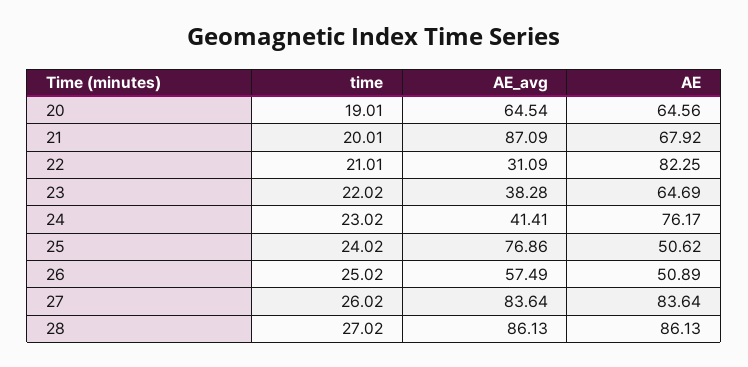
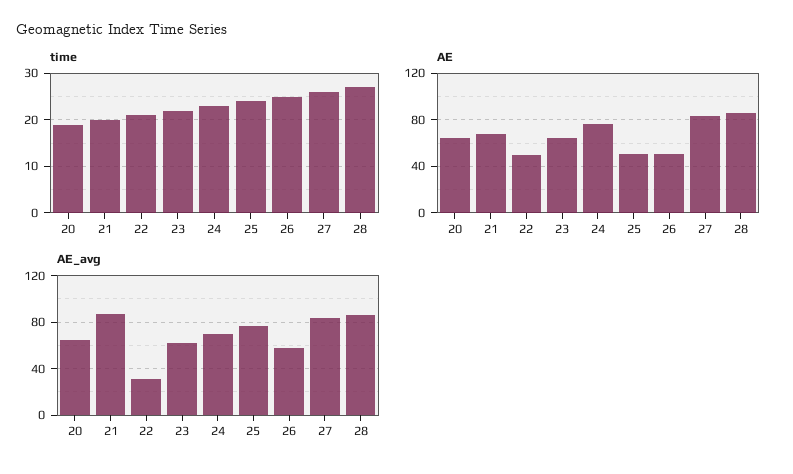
  {
    "time": {
      "20": 19.01,
      "21": 20.01,
      "22": 21.01,
      "23": 22.02,
      "24": 23.02,
      "25": 24.02,
      "26": 25.02,
      "27": 26.02,
      "28": 27.02
    },
    "AE_avg": {
      "20": 64.54,
      "21": 87.09,
      "22": 31.09,
-     "23": 38.28,
+     "23": 60,
-     "24": 41.41,
+     "24": 70,
      "25": 76.86,
      "26": 57.49,
      "27": 83.64,
      "28": 86.13
    },
    "AE": {
      "20": 64.56,
      "21": 67.92,
-     "22": 82.25,
+     "22": 50,
      "23": 64.69,
      "24": 76.17,
      "25": 50.62,
      "26": 50.89,
      "27": 83.64,
      "28": 86.13
    }
  }

